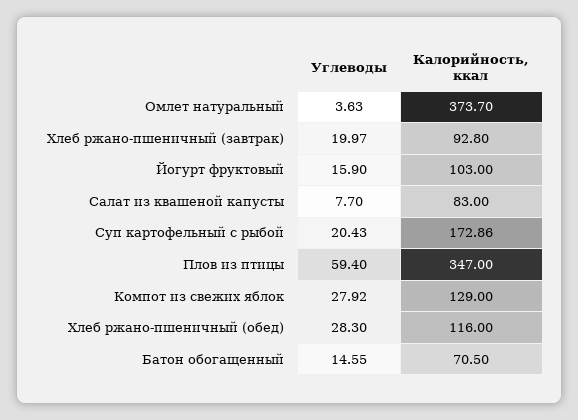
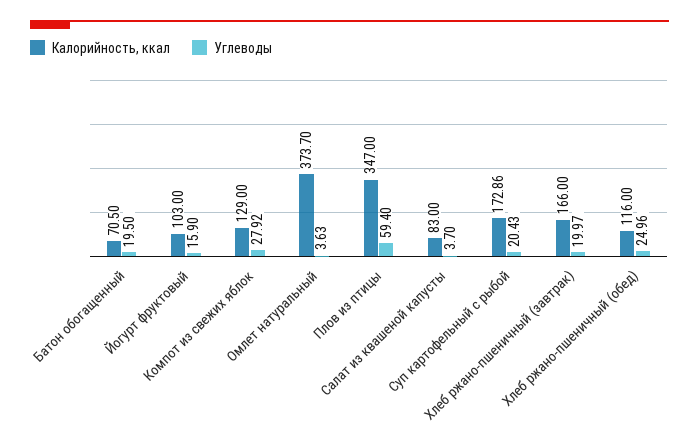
  {
    "Углеводы": {
      "Омлет натуральный": 3.63,
      "Хлеб ржано-пшеничный (завтрак)": 19.97,
      "Йогурт фруктовый": 15.9,
-     "Салат из квашеной капусты": 7.7,
+     "Салат из квашеной капусты": 3.7,
      "Суп картофельный с рыбой": 20.43,
      "Плов из птицы": 59.4,
      "Компот из свежих яблок": 27.92,
-     "Хлеб ржано-пшеничный (обед)": 28.3,
+     "Хлеб ржано-пшеничный (обед)": 24.96,
-     "Батон обогащенный": 14.55
+     "Батон обогащенный": 19.5
    },
    "Калорийность, ккал": {
      "Омлет натуральный": 373.7,
-     "Хлеб ржано-пшеничный (завтрак)": 92.8,
+     "Хлеб ржано-пшеничный (завтрак)": 166,
      "Йогурт фруктовый": 103,
      "Салат из квашеной капусты": 83,
      "Суп картофельный с рыбой": 172.86,
      "Плов из птицы": 347,
      "Компот из свежих яблок": 129,
      "Хлеб ржано-пшеничный (обед)": 116,
      "Батон обогащенный": 70.5
    }
  }

